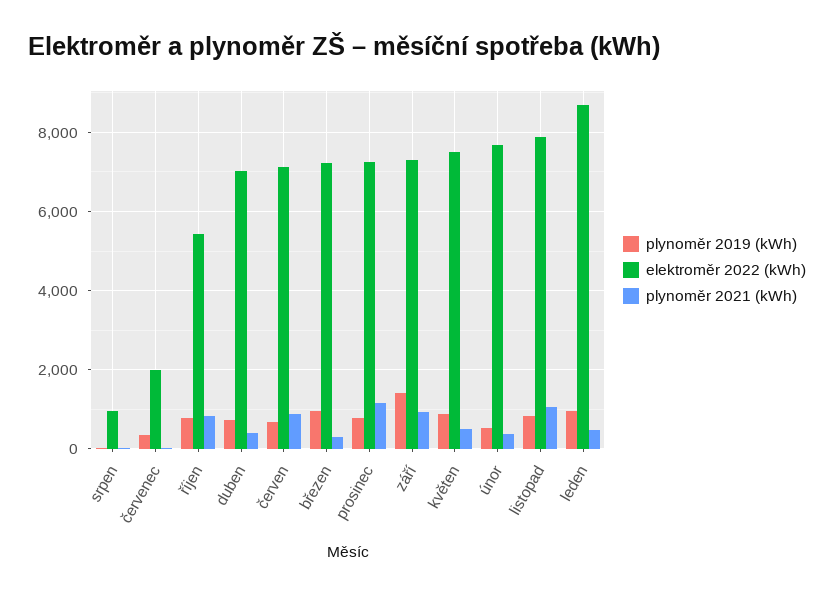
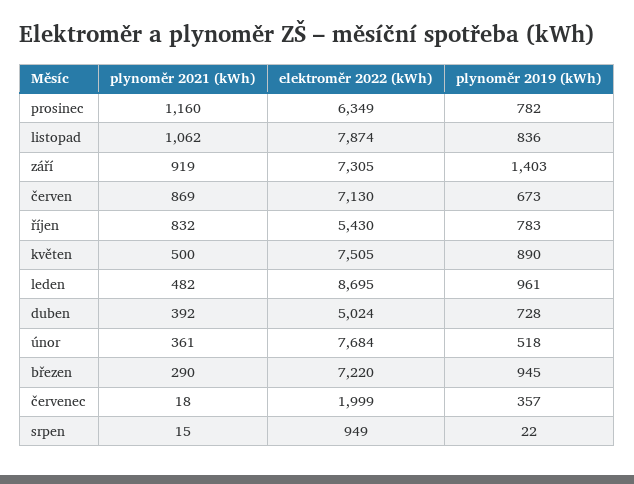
  {
    "plynoměr 2019 (kWh)": {
      "srpen": 22,
      "červenec": 357,
      "říjen": 783,
      "duben": 728,
      "červen": 673,
      "březen": 945,
      "prosinec": 782,
      "září": 1403,
      "květen": 890,
      "únor": 518,
      "listopad": 836,
      "leden": 961
    },
    "elektroměr 2022 (kWh)": {
      "srpen": 949,
      "červenec": 1999,
      "říjen": 5430,
-     "duben": 7000,
+     "duben": 5024,
      "červen": 7130,
      "březen": 7220,
-     "prosinec": 7200,
+     "prosinec": 6349,
      "září": 7305,
      "květen": 7505,
      "únor": 7684,
      "listopad": 7874,
      "leden": 8695
    },
    "plynoměr 2021 (kWh)": {
      "srpen": 15,
      "červenec": 18,
      "říjen": 832,
      "duben": 392,
      "červen": 869,
      "březen": 290,
      "prosinec": 1160,
      "září": 919,
      "květen": 500,
      "únor": 361,
      "listopad": 1062,
      "leden": 482
    }
  }

